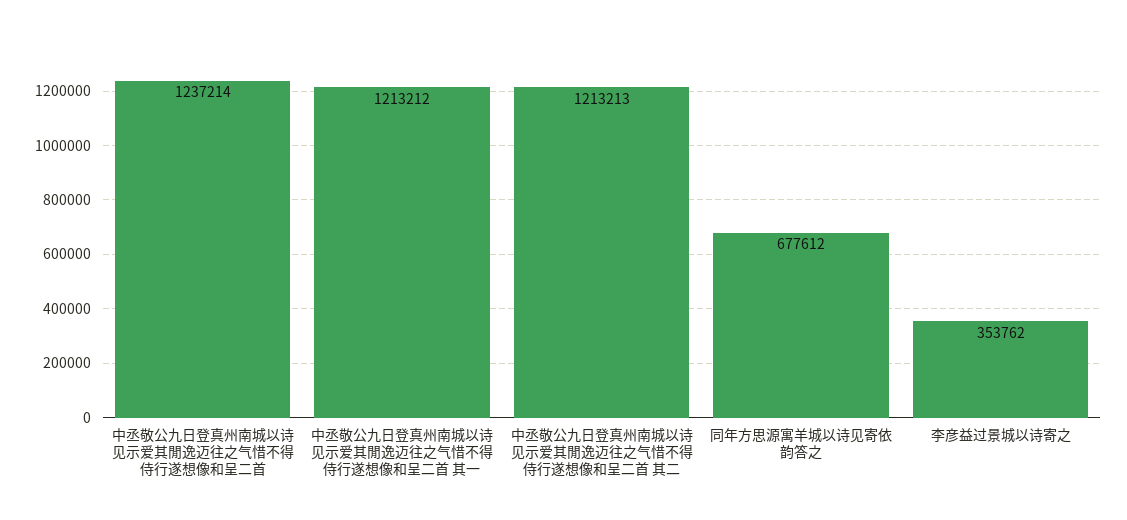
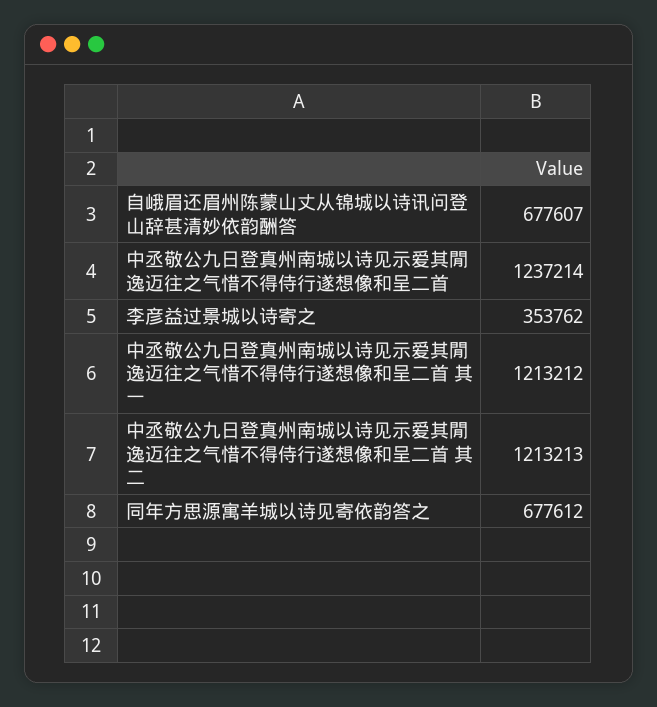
  {
    "中丞敬公九日登真州南城以诗见示爱其閒逸迈往之气惜不得侍行遂想像和呈二首": 1237214,
    "中丞敬公九日登真州南城以诗见示爱其閒逸迈往之气惜不得侍行遂想像和呈二首 其一": 1213212,
    "中丞敬公九日登真州南城以诗见示爱其閒逸迈往之气惜不得侍行遂想像和呈二首 其二": 1213213,
    "同年方思源寓羊城以诗见寄依韵答之": 677612,
-   "李彦益过景城以诗寄之": 353762
+   "李彦益过景城以诗寄之": 353762,
+   "自峨眉还眉州陈蒙山丈从锦城以诗讯问登山辞甚清妙依韵酬答": 677607
  }

